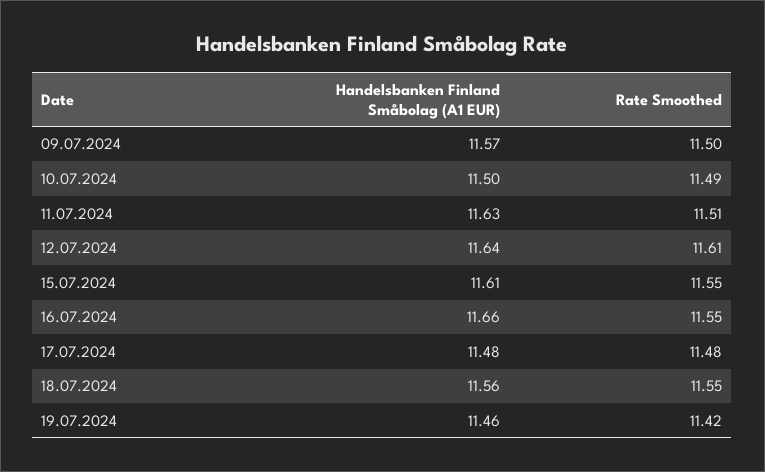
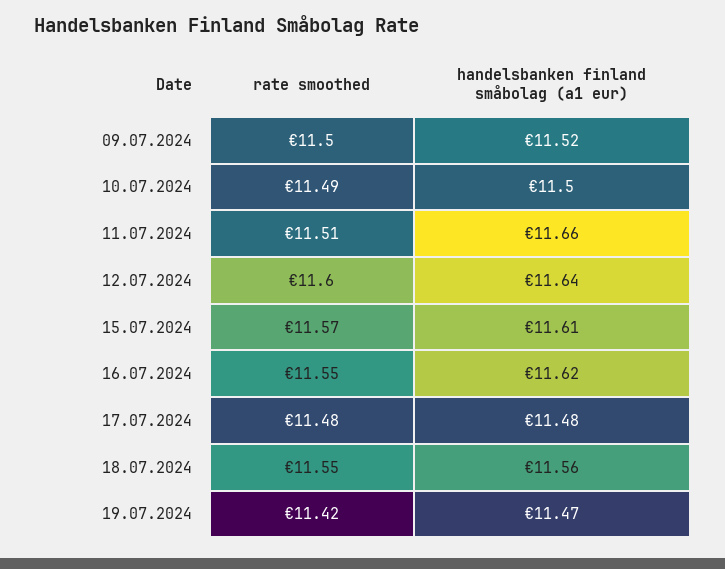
  {
    "Handelsbanken Finland Småbolag (A1 EUR)": {
-     "09.07.2024": 11.57,
+     "09.07.2024": 11.52,
      "10.07.2024": 11.5,
-     "11.07.2024": 11.63,
+     "11.07.2024": 11.66,
      "12.07.2024": 11.64,
      "15.07.2024": 11.61,
-     "16.07.2024": 11.66,
+     "16.07.2024": 11.62,
      "17.07.2024": 11.48,
      "18.07.2024": 11.56,
-     "19.07.2024": 11.46
+     "19.07.2024": 11.47
    },
    "Rate Smoothed": {
      "09.07.2024": 11.5,
      "10.07.2024": 11.49,
      "11.07.2024": 11.51,
-     "12.07.2024": 11.61,
+     "12.07.2024": 11.6,
-     "15.07.2024": 11.55,
+     "15.07.2024": 11.57,
      "16.07.2024": 11.55,
      "17.07.2024": 11.48,
      "18.07.2024": 11.55,
      "19.07.2024": 11.42
    }
  }

